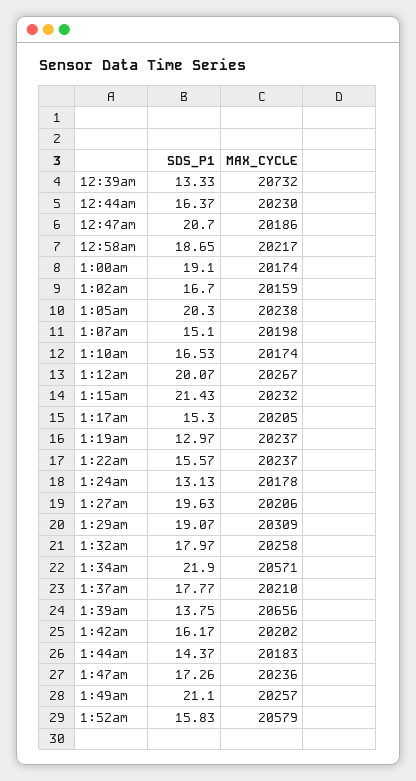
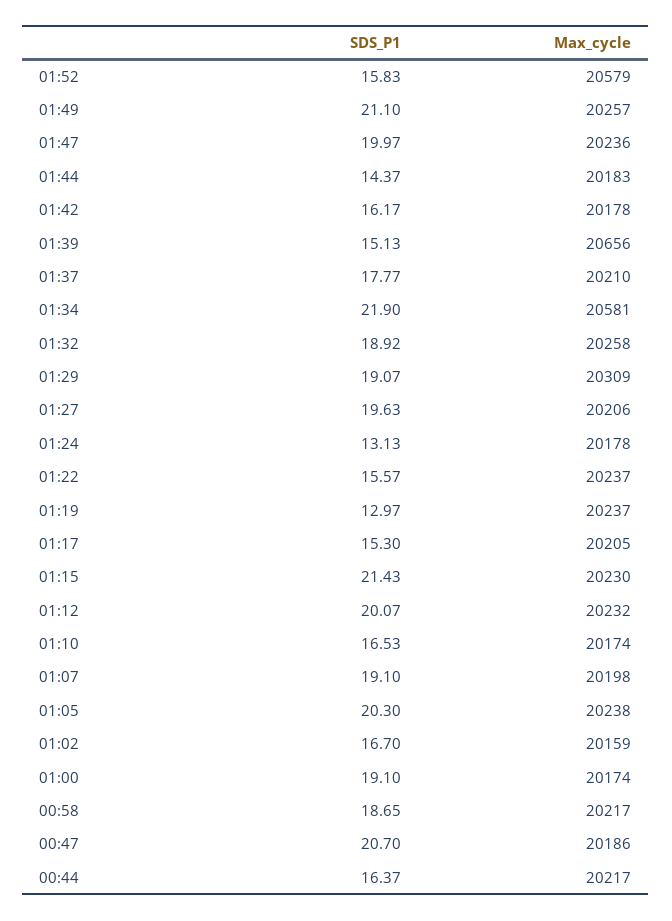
  {
    "SDS_P1": {
-     "12:39am": 13.33,
      "12:44am": 16.37,
      "12:47am": 20.7,
      "12:58am": 18.65,
      "1:00am": 19.1,
      "1:02am": 16.7,
      "1:05am": 20.3,
-     "1:07am": 15.1,
+     "1:07am": 19.1,
      "1:10am": 16.53,
      "1:12am": 20.07,
      "1:15am": 21.43,
      "1:17am": 15.3,
      "1:19am": 12.97,
      "1:22am": 15.57,
      "1:24am": 13.13,
      "1:27am": 19.63,
      "1:29am": 19.07,
-     "1:32am": 17.97,
+     "1:32am": 18.92,
      "1:34am": 21.9,
      "1:37am": 17.77,
-     "1:39am": 13.75,
+     "1:39am": 15.13,
      "1:42am": 16.17,
      "1:44am": 14.37,
-     "1:47am": 17.26,
+     "1:47am": 19.97,
      "1:49am": 21.1,
      "1:52am": 15.83
    },
    "MAX_CYCLE": {
-     "12:39am": 20732,
-     "12:44am": 20230,
+     "12:44am": 20217,
      "12:47am": 20186,
      "12:58am": 20217,
      "1:00am": 20174,
      "1:02am": 20159,
      "1:05am": 20238,
      "1:07am": 20198,
      "1:10am": 20174,
-     "1:12am": 20267,
+     "1:12am": 20232,
-     "1:15am": 20232,
+     "1:15am": 20230,
      "1:17am": 20205,
      "1:19am": 20237,
      "1:22am": 20237,
      "1:24am": 20178,
      "1:27am": 20206,
      "1:29am": 20309,
      "1:32am": 20258,
-     "1:34am": 20571,
+     "1:34am": 20581,
      "1:37am": 20210,
      "1:39am": 20656,
-     "1:42am": 20202,
+     "1:42am": 20178,
      "1:44am": 20183,
      "1:47am": 20236,
      "1:49am": 20257,
      "1:52am": 20579
    }
  }

